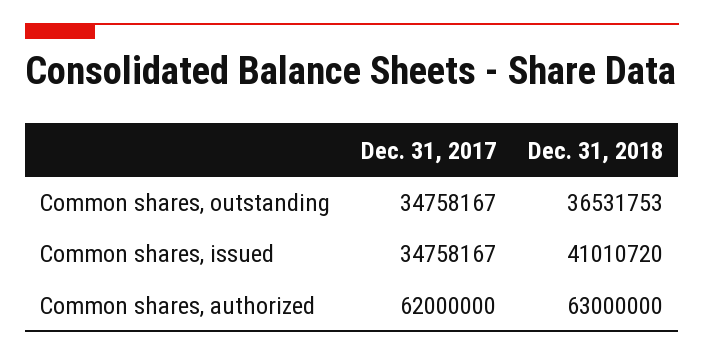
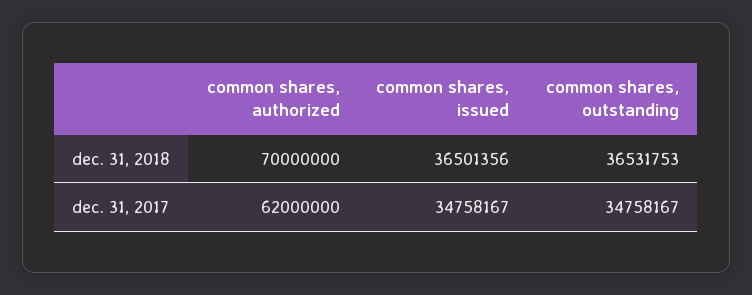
  {
    "Dec. 31, 2017": {
      "Common shares, outstanding": 34758167,
      "Common shares, issued": 34758167,
      "Common shares, authorized": 62000000
    },
    "Dec. 31, 2018": {
      "Common shares, outstanding": 36531753,
-     "Common shares, issued": 41010720,
+     "Common shares, issued": 36501356,
-     "Common shares, authorized": 63000000
+     "Common shares, authorized": 70000000
    }
  }

